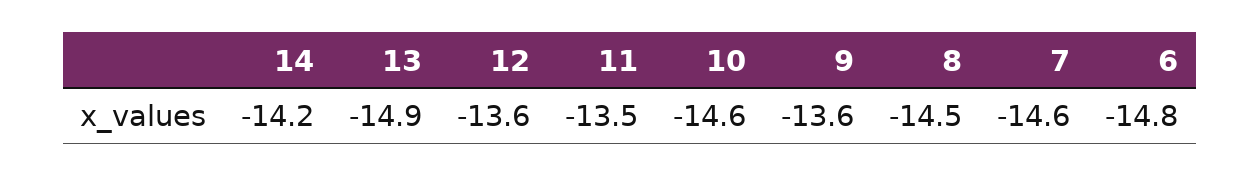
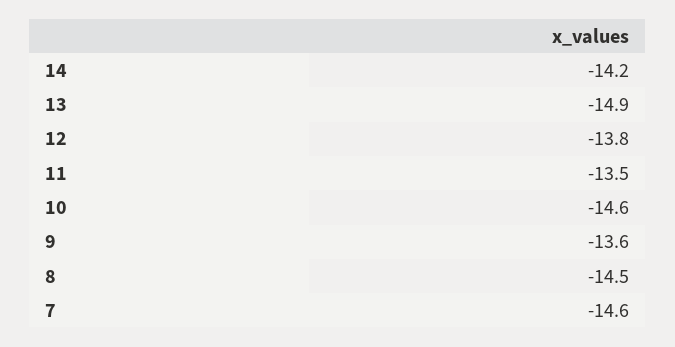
  {
    "14": -14.2,
    "13": -14.9,
-   "12": -13.6,
+   "12": -13.8,
    "11": -13.5,
    "10": -14.6,
    "9": -13.6,
    "8": -14.5,
-   "7": -14.6,
+   "7": -14.6
-   "6": -14.8
  }

